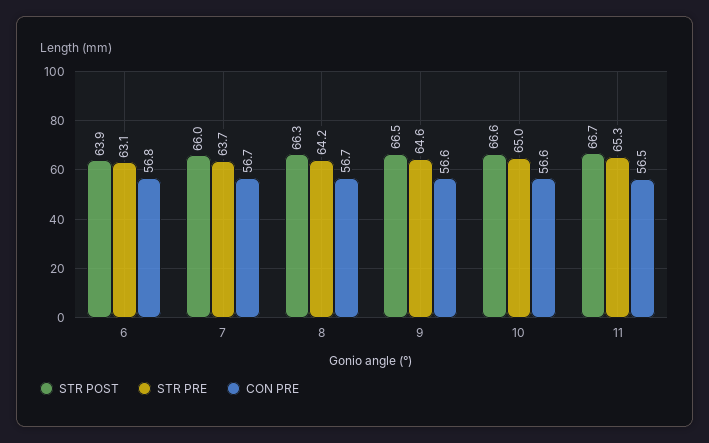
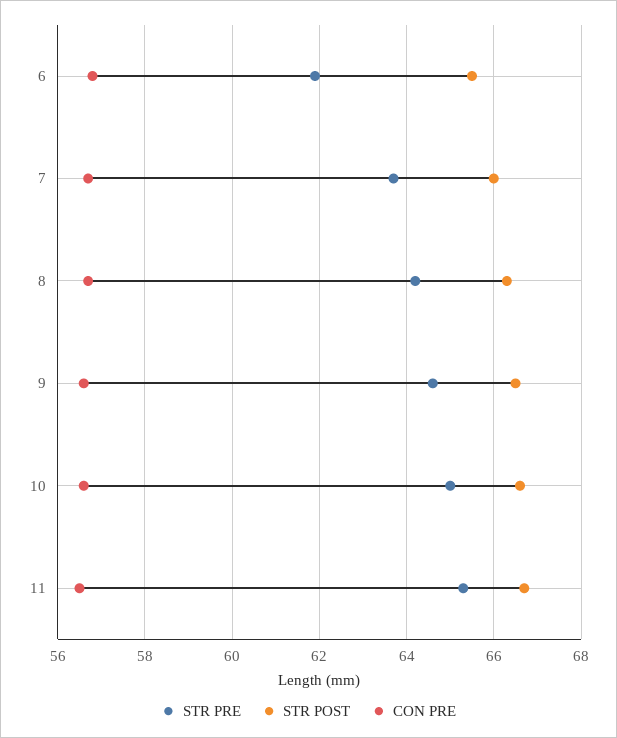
  {
    "STR POST": {
-     "6": 63.9,
+     "6": 65.5,
      "7": 66,
      "8": 66.3,
      "9": 66.5,
      "10": 66.6,
      "11": 66.7
    },
    "STR PRE": {
-     "6": 63.1,
+     "6": 62,
      "7": 63.7,
      "8": 64.2,
      "9": 64.6,
      "10": 65,
      "11": 65.3
    },
    "CON PRE": {
      "6": 56.8,
      "7": 56.7,
      "8": 56.7,
      "9": 56.6,
      "10": 56.6,
      "11": 56.5
    }
  }

